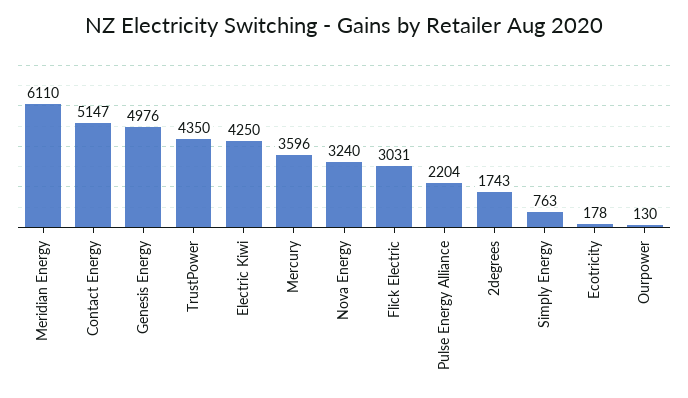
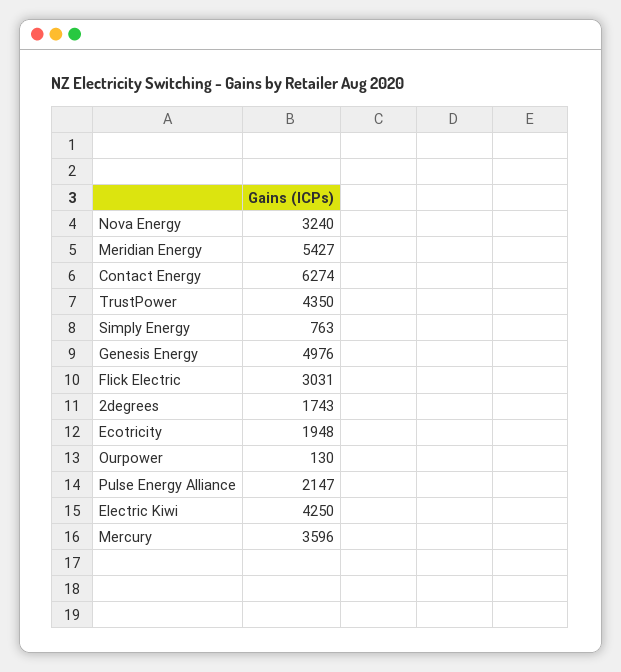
  {
-   "Meridian Energy": 6110,
+   "Meridian Energy": 5427,
-   "Contact Energy": 5147,
+   "Contact Energy": 6274,
    "Genesis Energy": 4976,
    "TrustPower": 4350,
    "Electric Kiwi": 4250,
    "Mercury": 3596,
    "Nova Energy": 3240,
    "Flick Electric": 3031,
-   "Pulse Energy Alliance": 2204,
+   "Pulse Energy Alliance": 2147,
    "2degrees": 1743,
    "Simply Energy": 763,
-   "Ecotricity": 178,
+   "Ecotricity": 1948,
    "Ourpower": 130
  }

